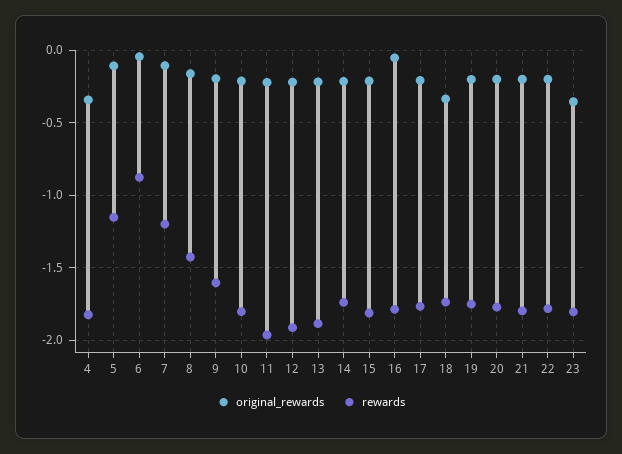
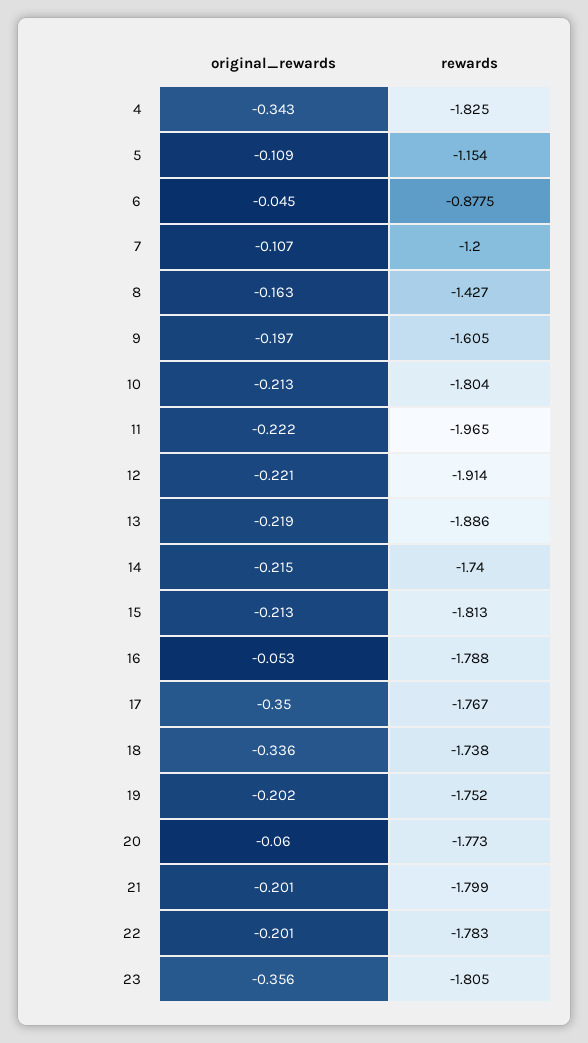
  {
    "original_rewards": {
      "4": -0.343,
      "5": -0.109,
      "6": -0.045,
      "7": -0.107,
      "8": -0.163,
      "9": -0.197,
      "10": -0.213,
      "11": -0.222,
      "12": -0.221,
      "13": -0.219,
      "14": -0.215,
      "15": -0.213,
      "16": -0.053,
-     "17": -0.2,
+     "17": -0.35,
      "18": -0.336,
      "19": -0.202,
-     "20": -0.2,
+     "20": -0.06,
      "21": -0.201,
      "22": -0.201,
      "23": -0.356
    },
    "rewards": {
      "4": -1.825,
      "5": -1.154,
      "6": -0.8775,
      "7": -1.2,
      "8": -1.427,
      "9": -1.605,
      "10": -1.804,
      "11": -1.965,
      "12": -1.914,
      "13": -1.886,
      "14": -1.74,
      "15": -1.813,
      "16": -1.788,
      "17": -1.767,
      "18": -1.738,
      "19": -1.752,
      "20": -1.773,
      "21": -1.799,
      "22": -1.783,
      "23": -1.805
    }
  }

